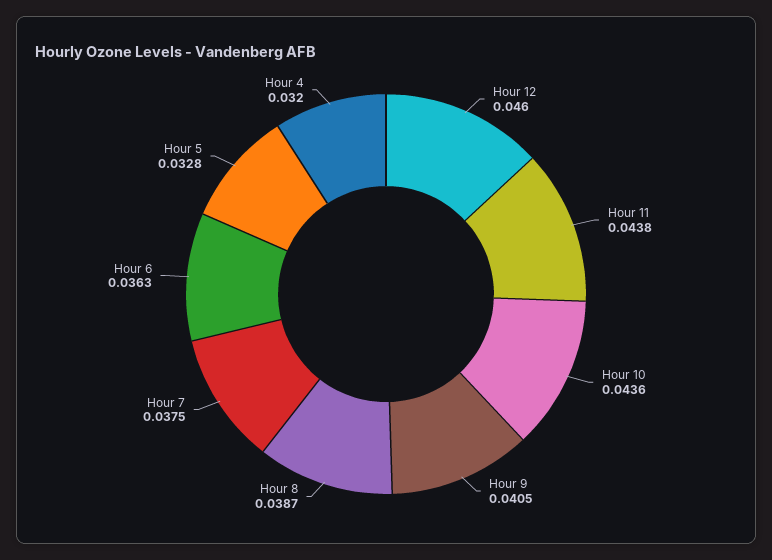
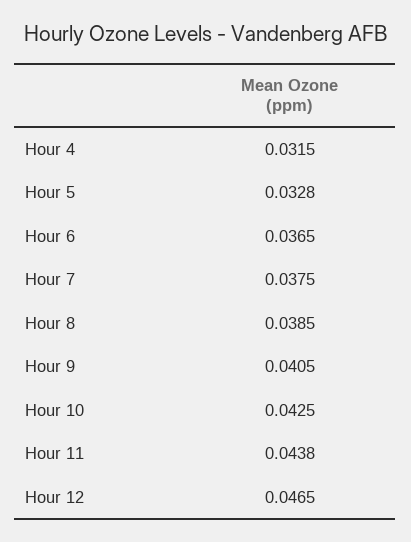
  {
-   "Hour 12": 0.046,
+   "Hour 12": 0.0465,
    "Hour 11": 0.0438,
-   "Hour 10": 0.0436,
+   "Hour 10": 0.0425,
    "Hour 9": 0.0405,
-   "Hour 8": 0.0387,
+   "Hour 8": 0.0385,
    "Hour 7": 0.0375,
-   "Hour 6": 0.0363,
+   "Hour 6": 0.0365,
    "Hour 5": 0.0328,
-   "Hour 4": 0.032
+   "Hour 4": 0.0315
  }

